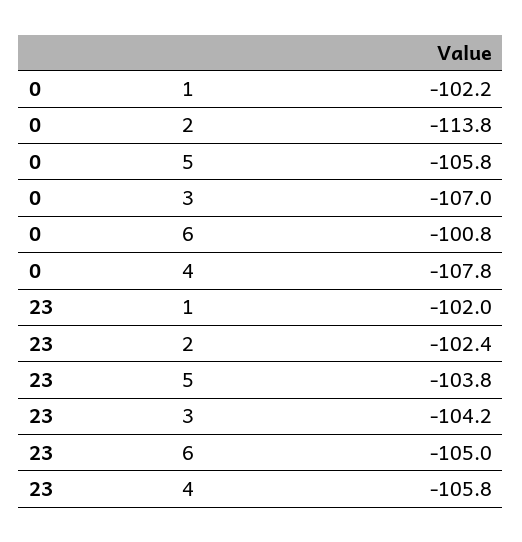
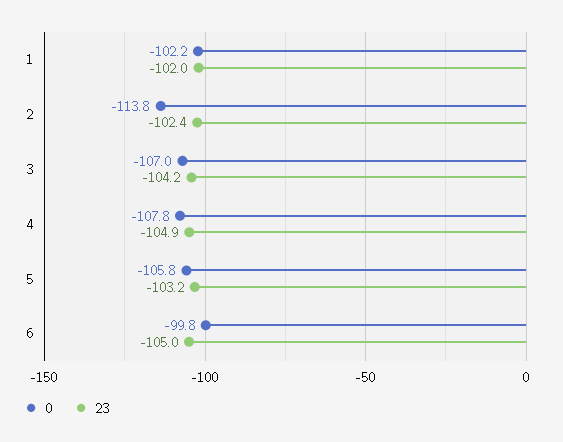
  {
    "0": {
      "1": -102.2,
      "2": -113.8,
      "5": -105.8,
      "3": -107,
-     "6": -100.8,
+     "6": -99.8,
      "4": -107.8
    },
    "23": {
      "1": -102,
      "2": -102.4,
-     "5": -103.8,
+     "5": -103.2,
      "3": -104.2,
      "6": -105,
-     "4": -105.8
+     "4": -104.9
    }
  }

